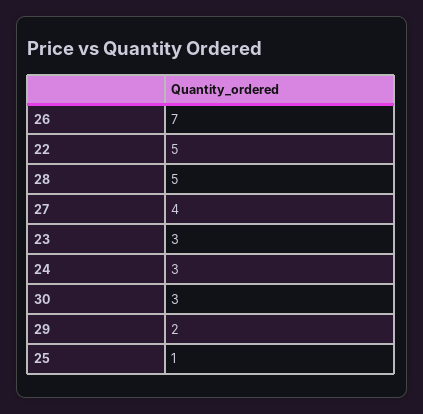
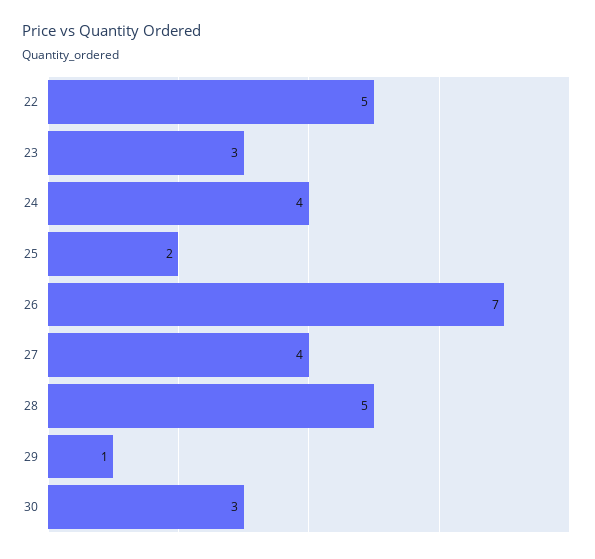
  {
    "26": 7,
    "22": 5,
    "28": 5,
    "27": 4,
    "23": 3,
-   "24": 3,
+   "24": 4,
    "30": 3,
-   "29": 2,
+   "29": 1,
-   "25": 1
+   "25": 2
  }

